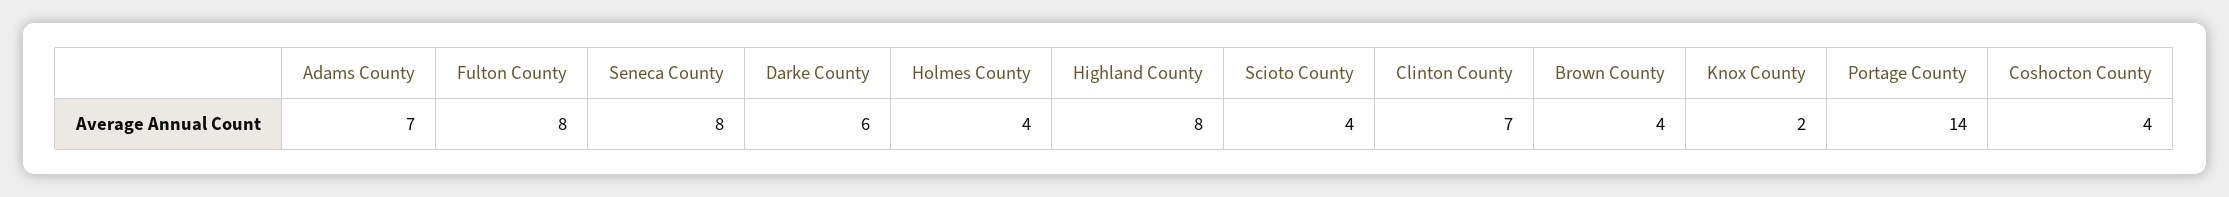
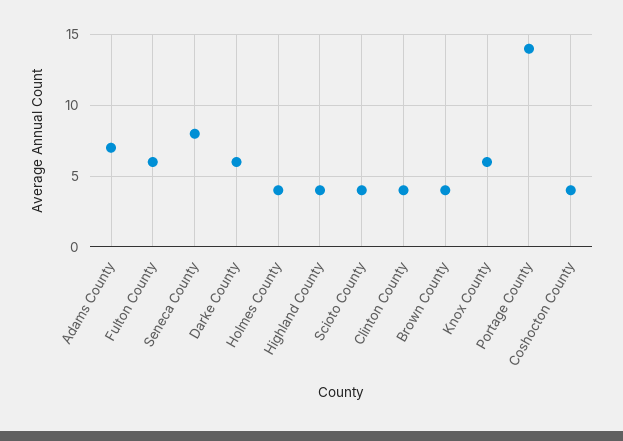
  {
    "Adams County": 7,
-   "Fulton County": 8,
+   "Fulton County": 6,
    "Seneca County": 8,
    "Darke County": 6,
    "Holmes County": 4,
-   "Highland County": 8,
+   "Highland County": 4,
    "Scioto County": 4,
-   "Clinton County": 7,
+   "Clinton County": 4,
    "Brown County": 4,
-   "Knox County": 2,
+   "Knox County": 6,
    "Portage County": 14,
    "Coshocton County": 4
  }

